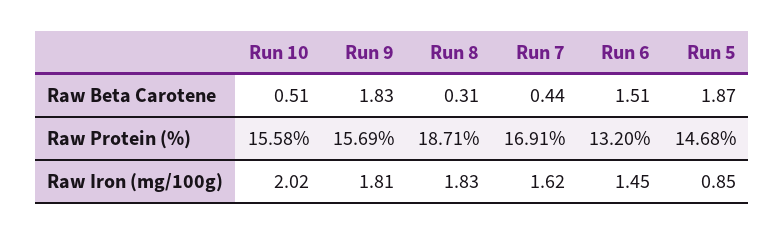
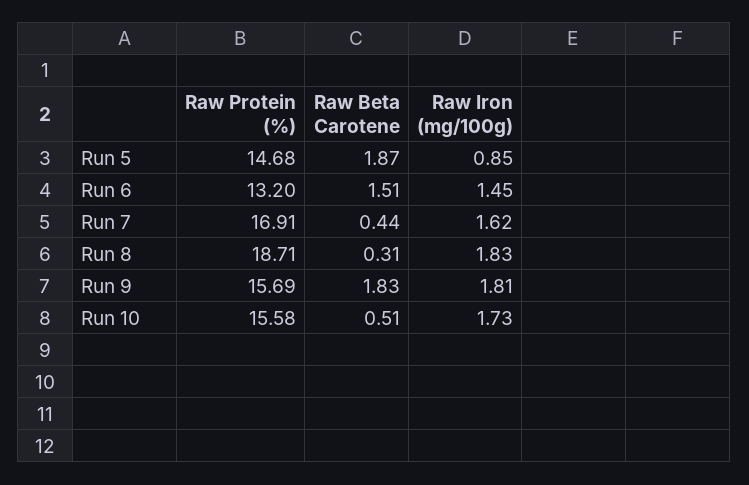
  {
    "Run 10": {
      "Raw Beta Carotene": 0.51,
      "Raw Protein (%)": 15.58,
-     "Raw Iron (mg/100g)": 2.02
+     "Raw Iron (mg/100g)": 1.73
    },
    "Run 9": {
      "Raw Beta Carotene": 1.83,
      "Raw Protein (%)": 15.69,
      "Raw Iron (mg/100g)": 1.81
    },
    "Run 8": {
      "Raw Beta Carotene": 0.31,
      "Raw Protein (%)": 18.71,
      "Raw Iron (mg/100g)": 1.83
    },
    "Run 7": {
      "Raw Beta Carotene": 0.44,
      "Raw Protein (%)": 16.91,
      "Raw Iron (mg/100g)": 1.62
    },
    "Run 6": {
      "Raw Beta Carotene": 1.51,
      "Raw Protein (%)": 13.2,
      "Raw Iron (mg/100g)": 1.45
    },
    "Run 5": {
      "Raw Beta Carotene": 1.87,
      "Raw Protein (%)": 14.68,
      "Raw Iron (mg/100g)": 0.85
    }
  }

